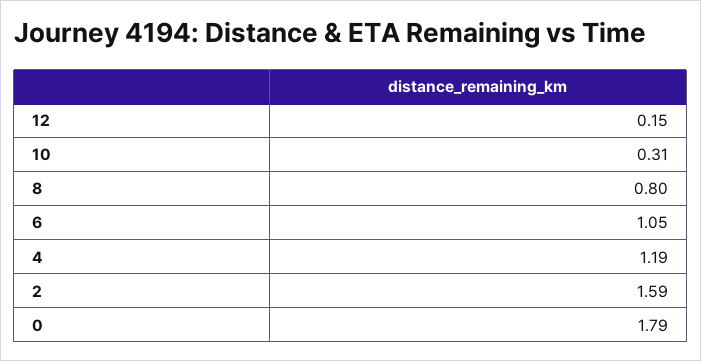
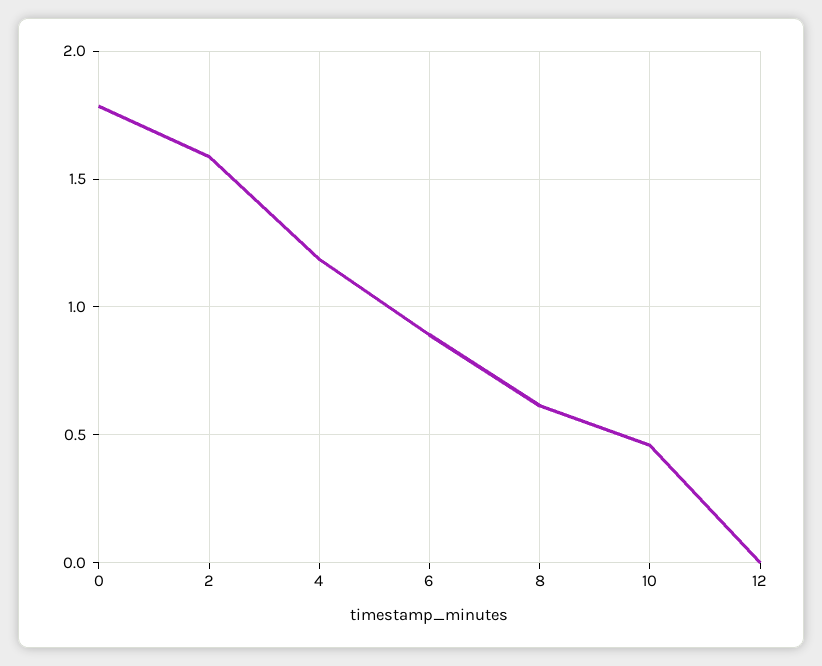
  {
-   "12": 0.15,
+   "12": 0,
-   "10": 0.31,
+   "10": 0.45,
-   "8": 0.8,
+   "8": 0.6,
-   "6": 1.05,
+   "6": 0.9,
    "4": 1.19,
    "2": 1.59,
    "0": 1.79
  }

